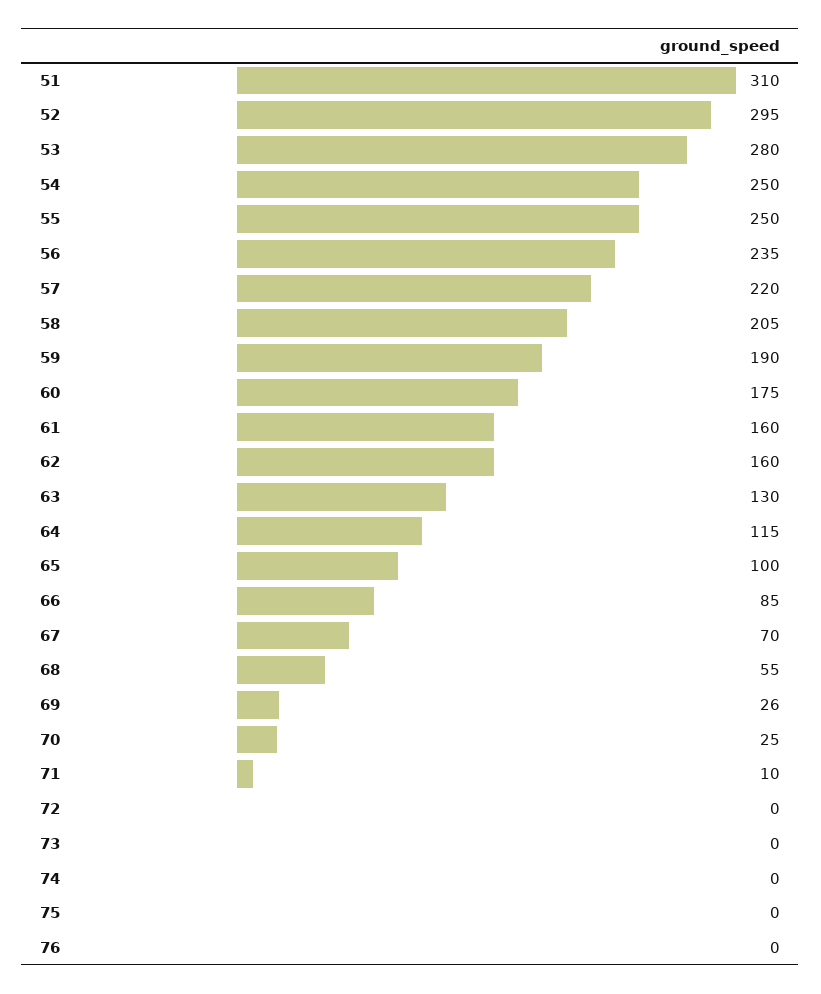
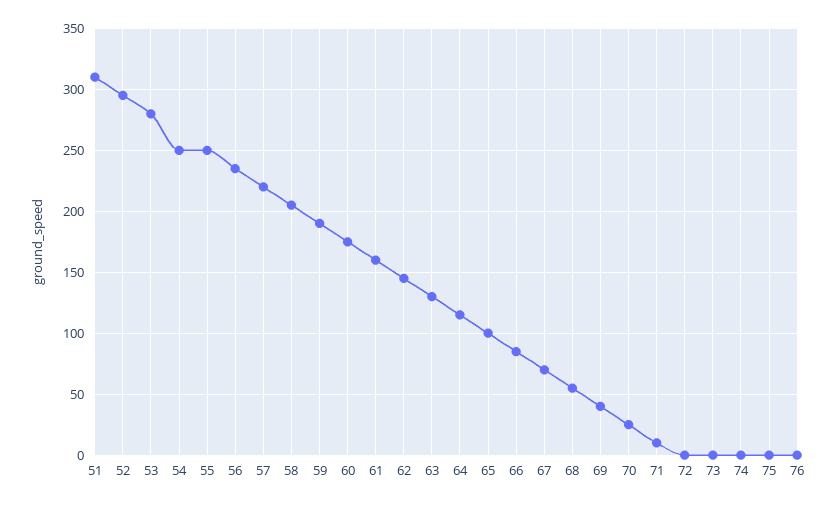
  {
    "51": 310,
    "52": 295,
    "53": 280,
    "54": 250,
    "55": 250,
    "56": 235,
    "57": 220,
    "58": 205,
    "59": 190,
    "60": 175,
    "61": 160,
-   "62": 160,
+   "62": 145,
    "63": 130,
    "64": 115,
    "65": 100,
    "66": 85,
    "67": 70,
    "68": 55,
-   "69": 26,
+   "69": 40,
    "70": 25,
    "71": 10,
    "72": 0,
    "73": 0,
    "74": 0,
    "75": 0,
    "76": 0
  }

